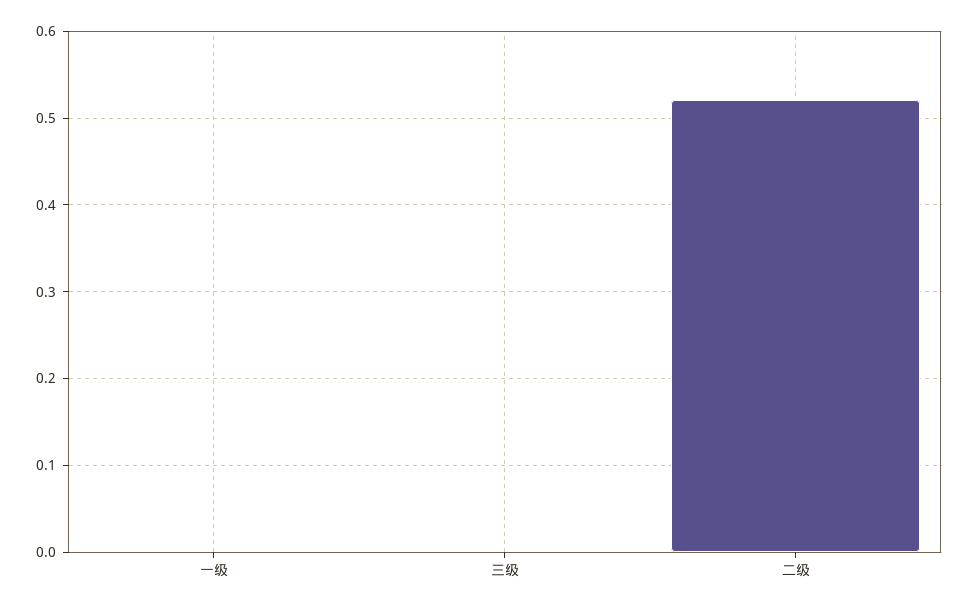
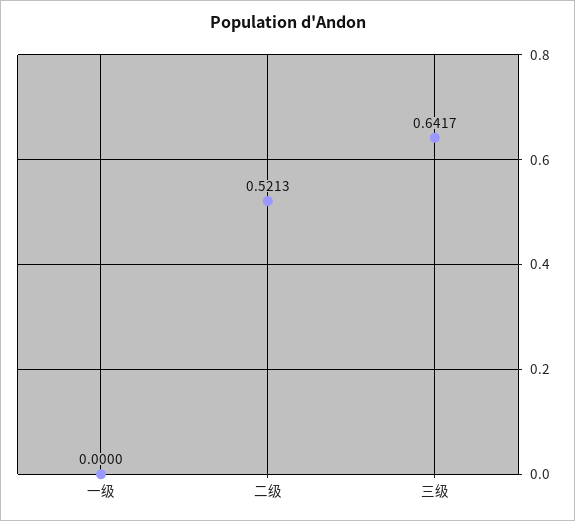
  {
    "一级": 0,
-   "三级": 0,
+   "三级": 0.6417,
    "二级": 0.5213
  }

